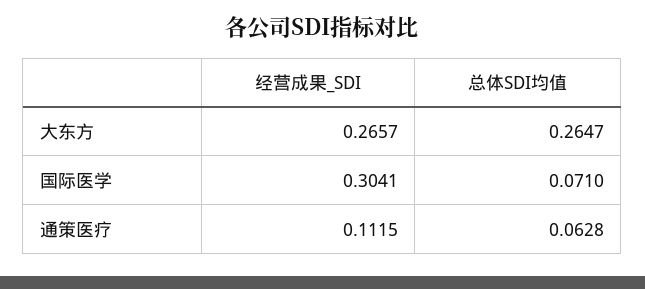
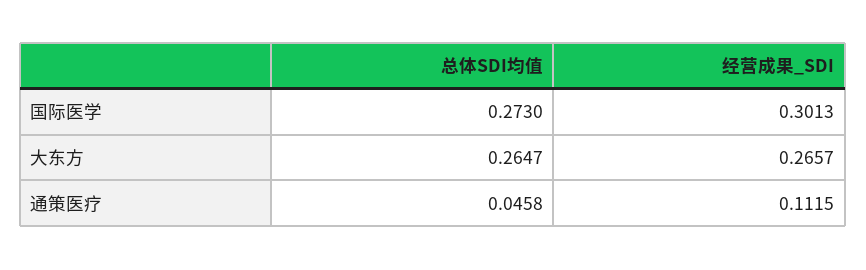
  {
    "经营成果_SDI": {
      "大东方": 0.2657,
-     "国际医学": 0.3041,
+     "国际医学": 0.3013,
      "通策医疗": 0.1115
    },
    "总体SDI均值": {
      "大东方": 0.2647,
-     "国际医学": 0.071,
+     "国际医学": 0.273,
-     "通策医疗": 0.0628
+     "通策医疗": 0.0458
    }
  }

